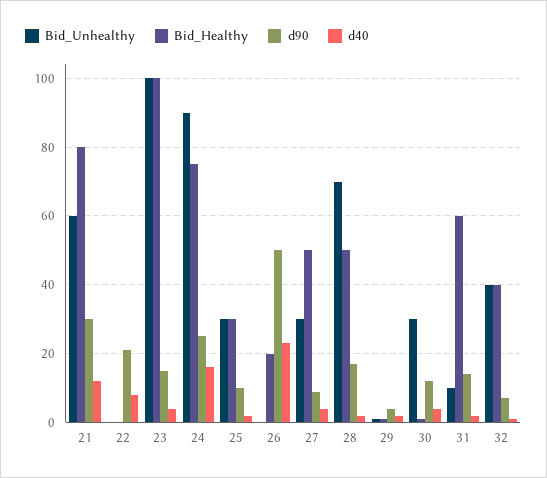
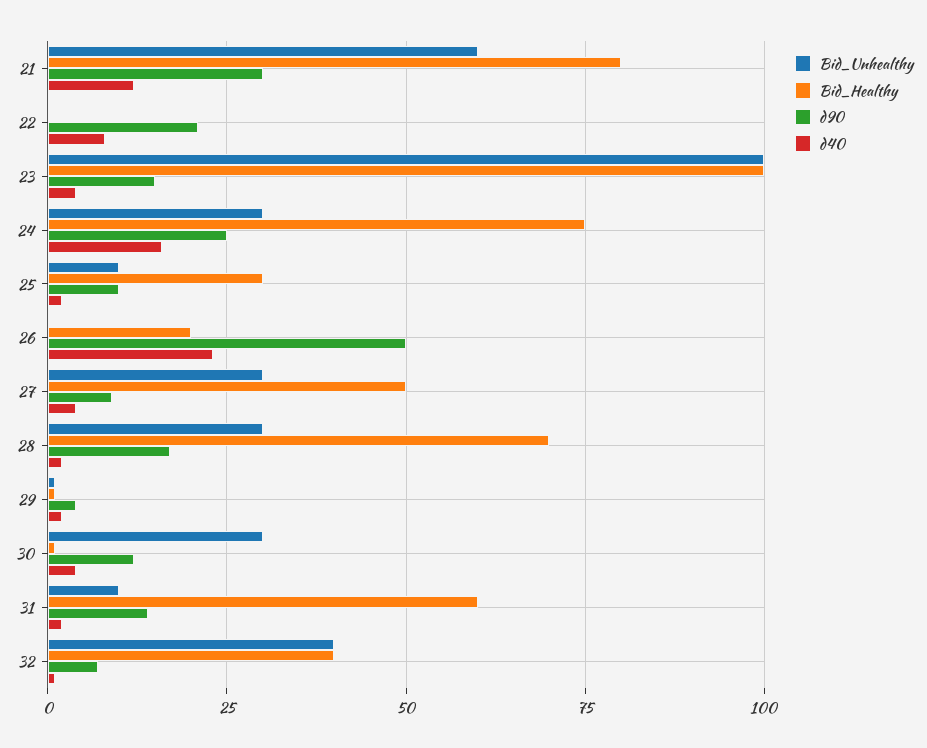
  {
    "Bid_Unhealthy": {
      "21": 60,
      "22": 0,
      "23": 100,
-     "24": 90,
+     "24": 30,
-     "25": 30,
+     "25": 10,
      "26": 0,
      "27": 30,
-     "28": 70,
+     "28": 30,
      "29": 0,
      "30": 30,
      "31": 10,
      "32": 40
    },
    "Bid_Healthy": {
      "21": 80,
      "22": 0,
      "23": 100,
      "24": 75,
      "25": 30,
      "26": 20,
      "27": 50,
-     "28": 50,
+     "28": 70,
      "29": 0,
      "30": 0,
      "31": 60,
      "32": 40
    },
    "d90": {
      "21": 30,
      "22": 20,
      "23": 15,
      "24": 25,
      "25": 10,
      "26": 50,
      "27": 10,
      "28": 15,
      "29": 5,
      "30": 10,
      "31": 15,
      "32": 5
    },
    "d40": {
      "21": 10,
      "22": 10,
      "23": 5,
      "24": 15,
      "25": 0,
      "26": 25,
      "27": 5,
      "28": 0,
      "29": 0,
      "30": 5,
      "31": 0,
      "32": 0
    }
  }

